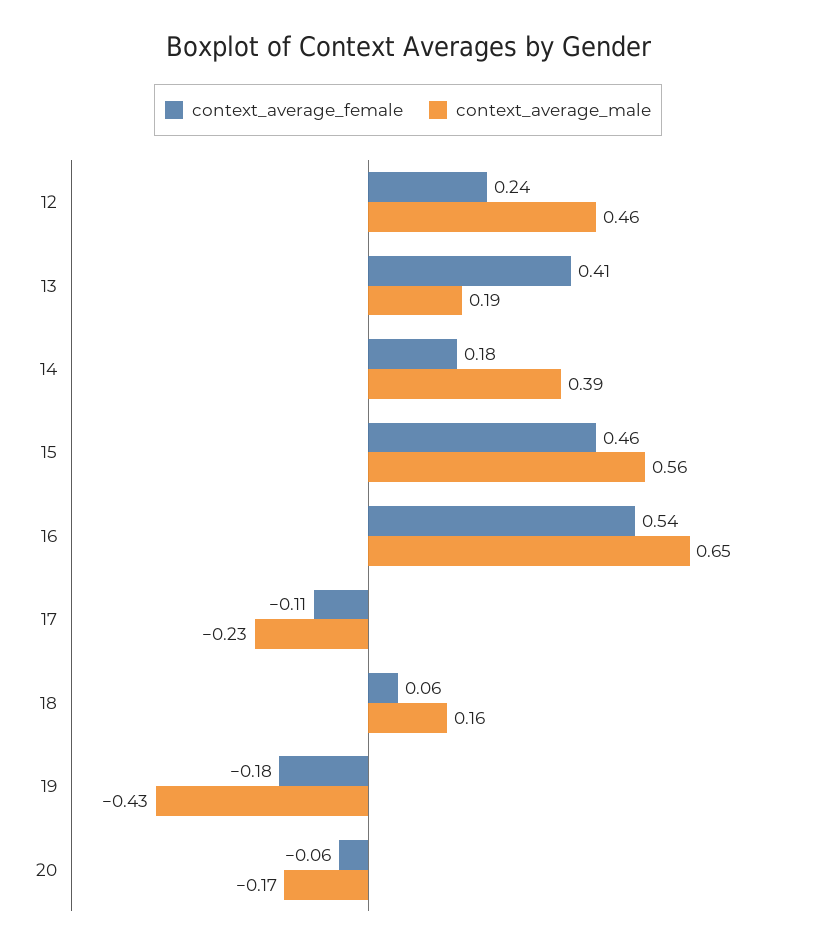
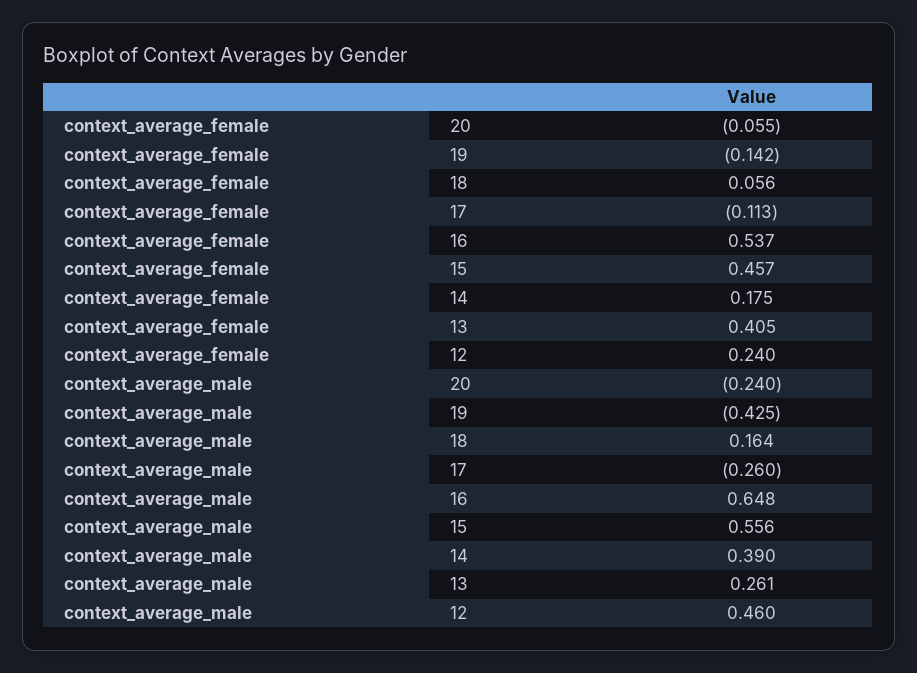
  {
    "context_average_female": {
      "12": 0.24,
      "13": 0.405,
      "14": 0.175,
      "15": 0.457,
      "16": 0.537,
      "17": -0.113,
      "18": 0.056,
-     "19": -0.18,
+     "19": -0.142,
      "20": -0.055
    },
    "context_average_male": {
      "12": 0.46,
-     "13": 0.19,
+     "13": 0.261,
      "14": 0.39,
      "15": 0.556,
      "16": 0.648,
-     "17": -0.23,
+     "17": -0.26,
      "18": 0.164,
      "19": -0.425,
-     "20": -0.17
+     "20": -0.24
    }
  }

